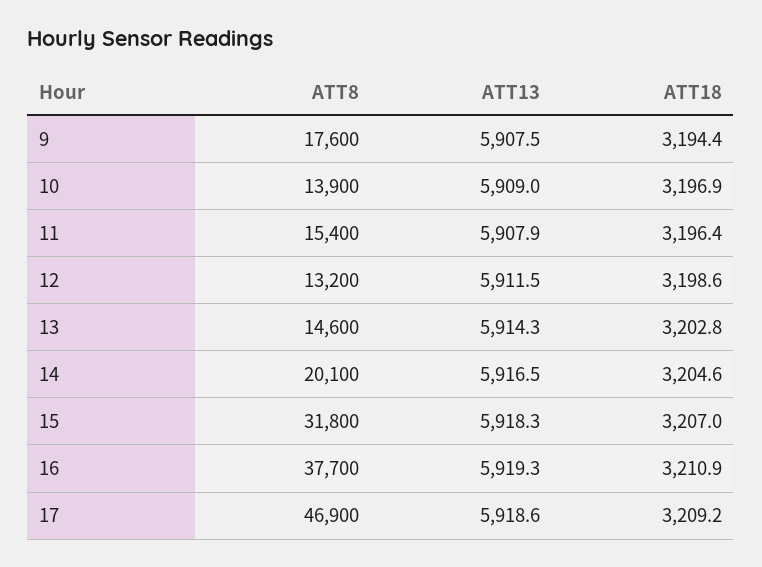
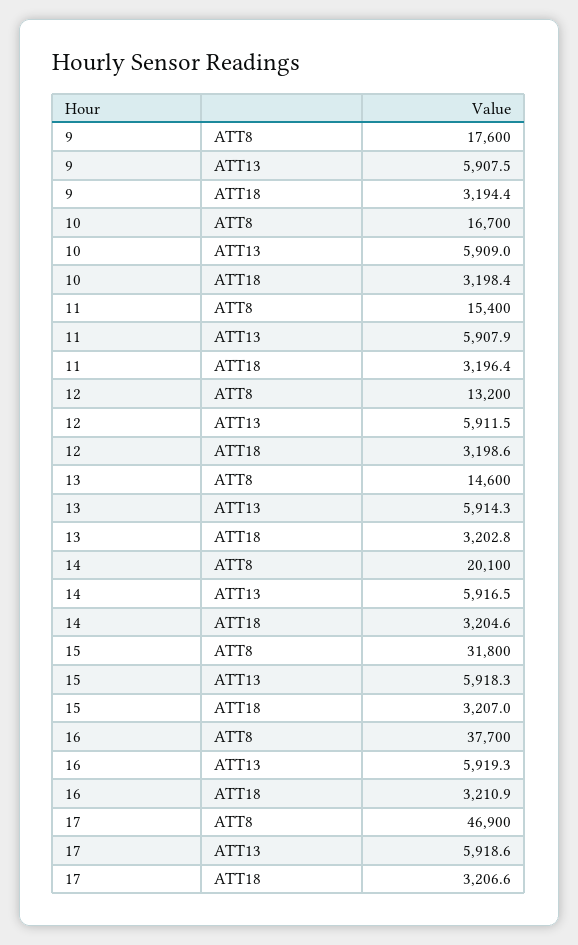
  {
    "ATT8": {
      "9": 17600,
-     "10": 13900,
+     "10": 16700,
      "11": 15400,
      "12": 13200,
      "13": 14600,
      "14": 20100,
      "15": 31800,
      "16": 37700,
      "17": 46900
    },
    "ATT13": {
      "9": 5907.5,
      "10": 5909,
      "11": 5907.9,
      "12": 5911.5,
      "13": 5914.3,
      "14": 5916.5,
      "15": 5918.3,
      "16": 5919.3,
      "17": 5918.6
    },
    "ATT18": {
      "9": 3194.4,
-     "10": 3196.9,
+     "10": 3198.4,
      "11": 3196.4,
      "12": 3198.6,
      "13": 3202.8,
      "14": 3204.6,
      "15": 3207,
      "16": 3210.9,
-     "17": 3209.2
+     "17": 3206.6
    }
  }

